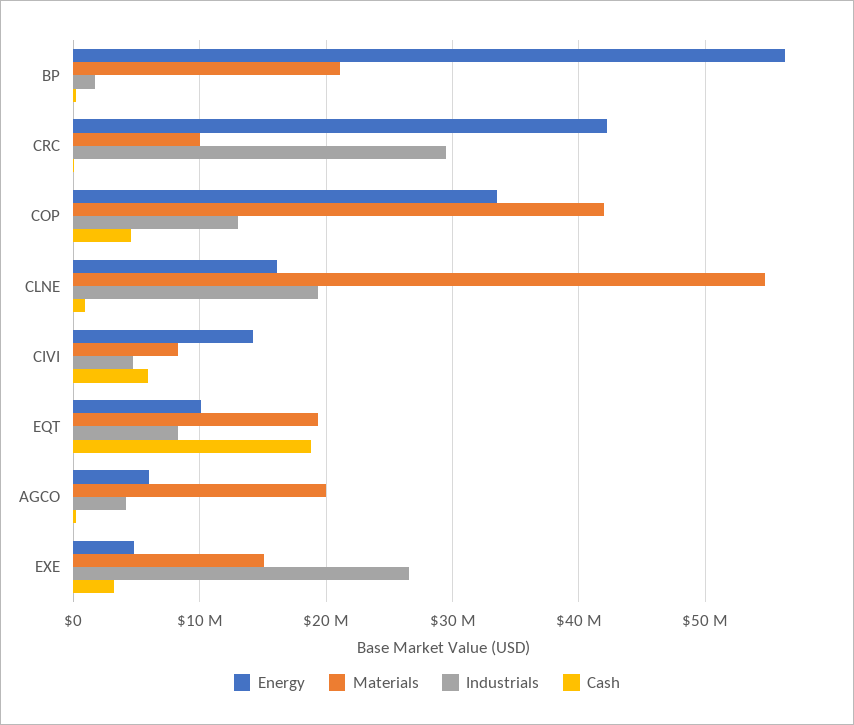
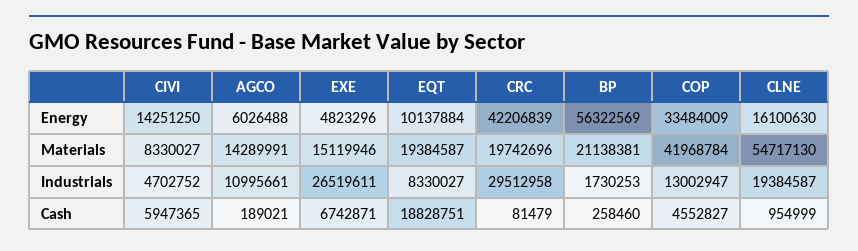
  {
    "Energy": {
      "BP": 56322569,
      "CRC": 42206839,
      "COP": 33484009,
      "CLNE": 16100630,
      "CIVI": 14251250,
      "EQT": 10137884,
      "AGCO": 6026488,
      "EXE": 4823296
    },
    "Materials": {
      "BP": 21138381,
-     "CRC": 10000000,
+     "CRC": 19742696,
      "COP": 41968784,
      "CLNE": 54717130,
      "CIVI": 8330027,
      "EQT": 19384587,
-     "AGCO": 20000000,
+     "AGCO": 14289991,
      "EXE": 15119946
    },
    "Industrials": {
      "BP": 1730253,
      "CRC": 29512958,
      "COP": 13002947,
      "CLNE": 19384587,
      "CIVI": 4702752,
      "EQT": 8330027,
-     "AGCO": 4000000,
+     "AGCO": 10995661,
      "EXE": 26519611
    },
    "Cash": {
      "BP": 258460,
      "CRC": 81479,
      "COP": 4552827,
      "CLNE": 954999,
      "CIVI": 5947365,
      "EQT": 18828751,
      "AGCO": 189021,
-     "EXE": 3000000
+     "EXE": 6742871
    }
  }

